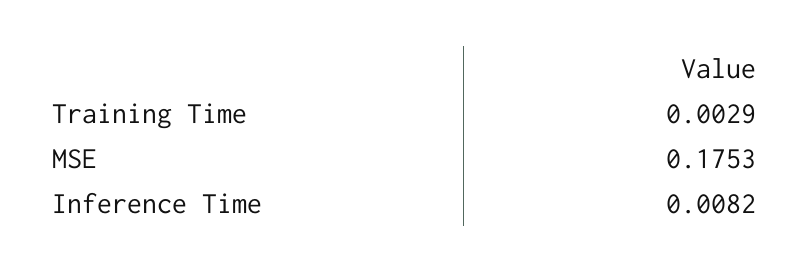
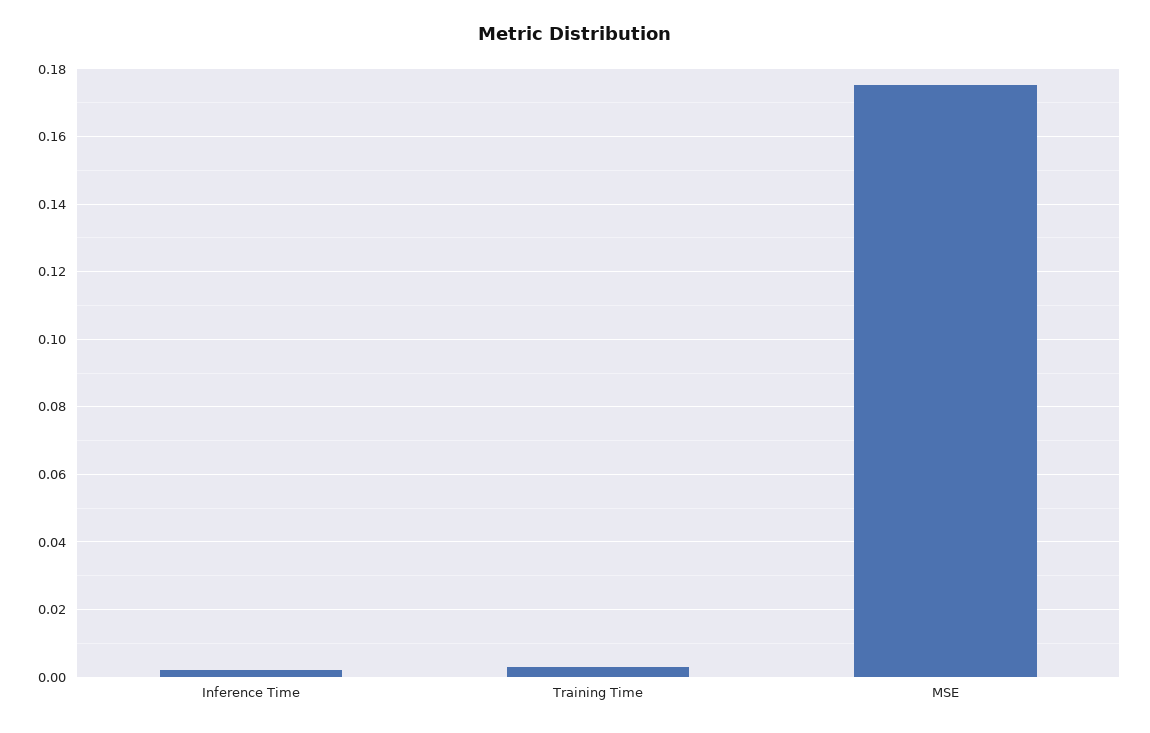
  {
    "Training Time": 0.0029,
    "MSE": 0.1753,
-   "Inference Time": 0.0082
+   "Inference Time": 0.002
  }

